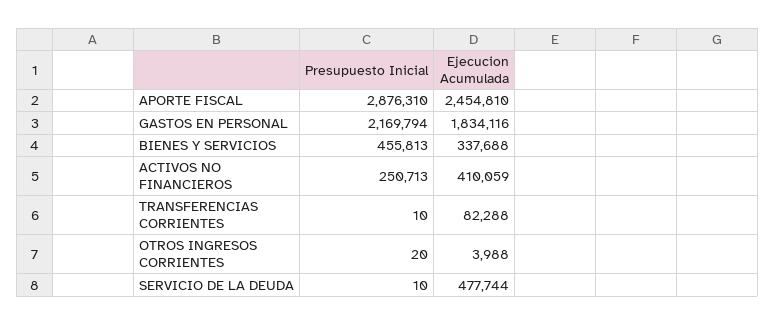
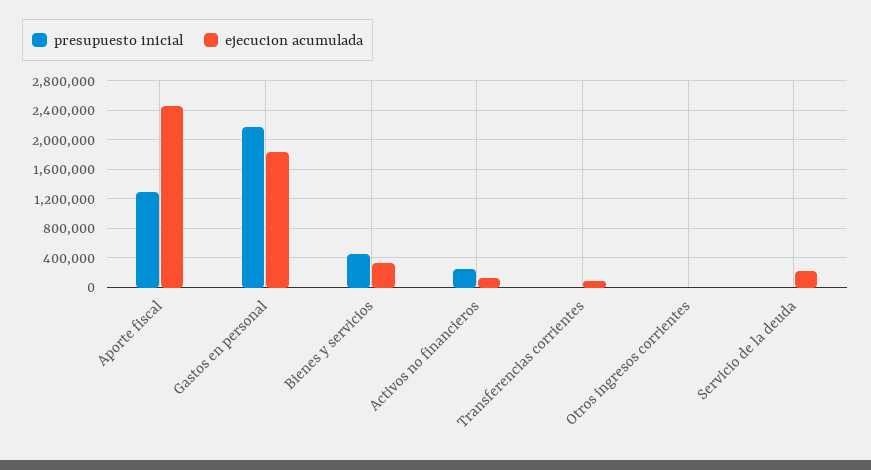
  {
    "Presupuesto Inicial": {
-     "APORTE FISCAL": 2876310,
+     "APORTE FISCAL": 1300000,
      "GASTOS EN PERSONAL": 2169794,
      "BIENES Y SERVICIOS": 455813,
      "ACTIVOS NO FINANCIEROS": 250713,
      "TRANSFERENCIAS CORRIENTES": 10,
      "OTROS INGRESOS CORRIENTES": 20,
      "SERVICIO DE LA DEUDA": 10
    },
    "Ejecucion Acumulada": {
      "APORTE FISCAL": 2454810,
      "GASTOS EN PERSONAL": 1834116,
      "BIENES Y SERVICIOS": 337688,
-     "ACTIVOS NO FINANCIEROS": 410059,
+     "ACTIVOS NO FINANCIEROS": 100000,
      "TRANSFERENCIAS CORRIENTES": 82288,
      "OTROS INGRESOS CORRIENTES": 3988,
-     "SERVICIO DE LA DEUDA": 477744
+     "SERVICIO DE LA DEUDA": 200000
    }
  }

